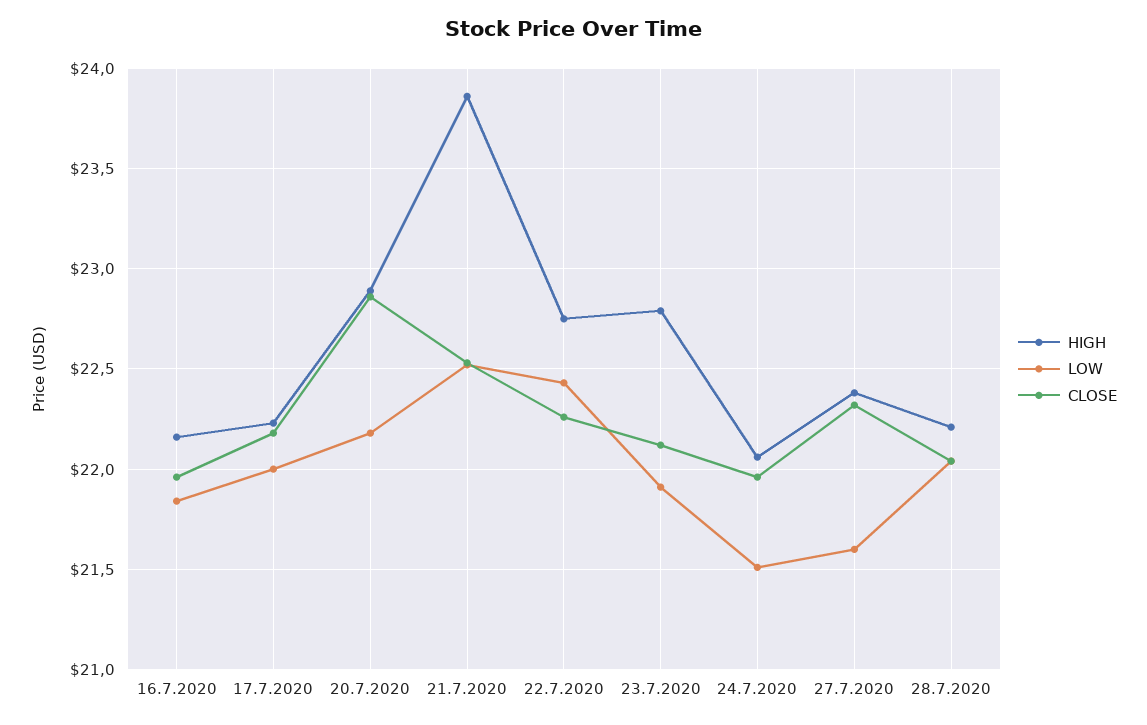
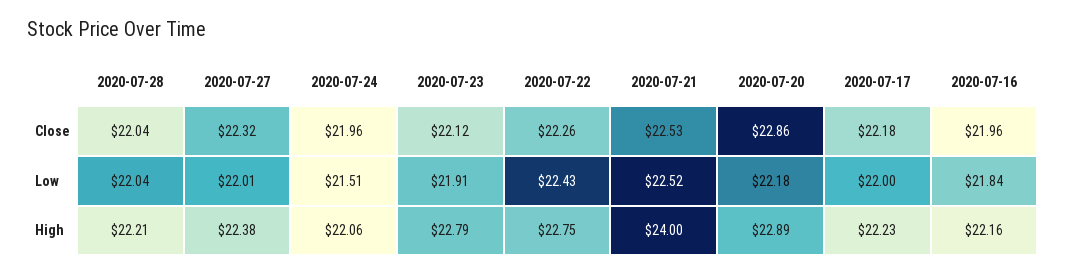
  {
    "HIGH": {
      "16.7.2020": 22.16,
      "17.7.2020": 22.23,
      "20.7.2020": 22.89,
-     "21.7.2020": 23.85,
+     "21.7.2020": 24,
      "22.7.2020": 22.75,
      "23.7.2020": 22.79,
      "24.7.2020": 22.06,
      "27.7.2020": 22.38,
      "28.7.2020": 22.21
    },
    "LOW": {
      "16.7.2020": 21.84,
      "17.7.2020": 22,
      "20.7.2020": 22.18,
      "21.7.2020": 22.52,
      "22.7.2020": 22.43,
      "23.7.2020": 21.91,
      "24.7.2020": 21.51,
-     "27.7.2020": 21.6,
+     "27.7.2020": 22.01,
      "28.7.2020": 22.04
    },
    "CLOSE": {
      "16.7.2020": 21.96,
      "17.7.2020": 22.18,
      "20.7.2020": 22.86,
      "21.7.2020": 22.53,
      "22.7.2020": 22.26,
      "23.7.2020": 22.12,
      "24.7.2020": 21.96,
      "27.7.2020": 22.32,
      "28.7.2020": 22.04
    }
  }

